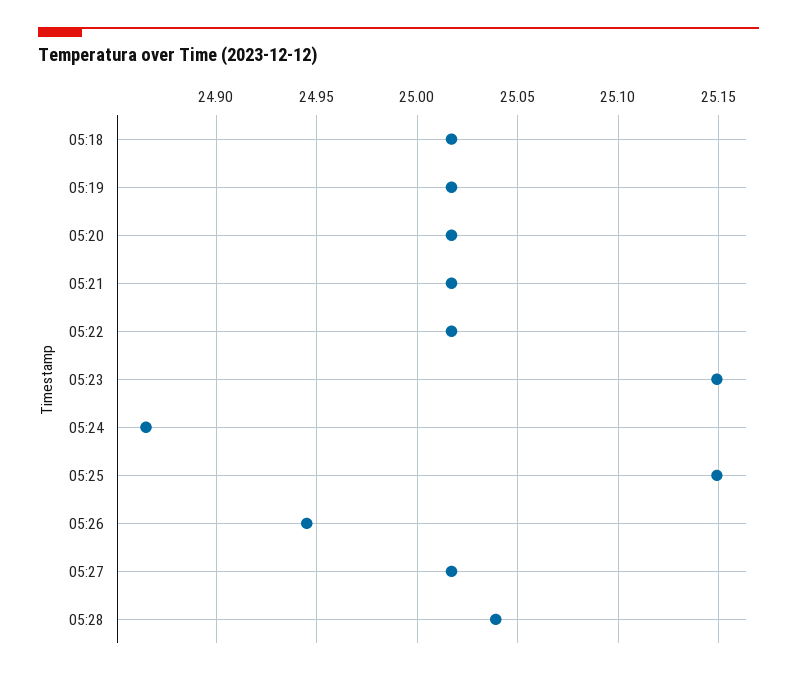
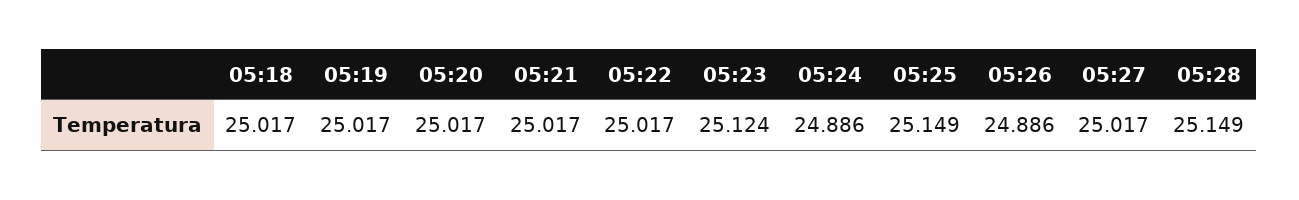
  {
    "05:18": 25.017,
    "05:19": 25.017,
    "05:20": 25.017,
    "05:21": 25.017,
    "05:22": 25.017,
-   "05:23": 25.15,
+   "05:23": 25.124,
-   "05:24": 24.865,
+   "05:24": 24.886,
    "05:25": 25.149,
-   "05:26": 24.945,
+   "05:26": 24.886,
    "05:27": 25.017,
-   "05:28": 25.04
+   "05:28": 25.149
  }

